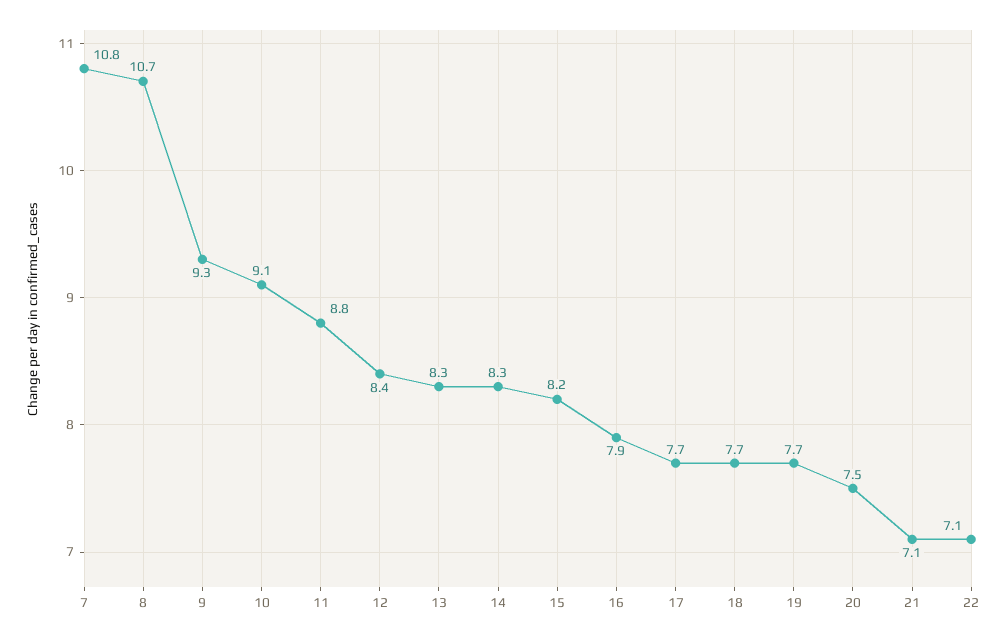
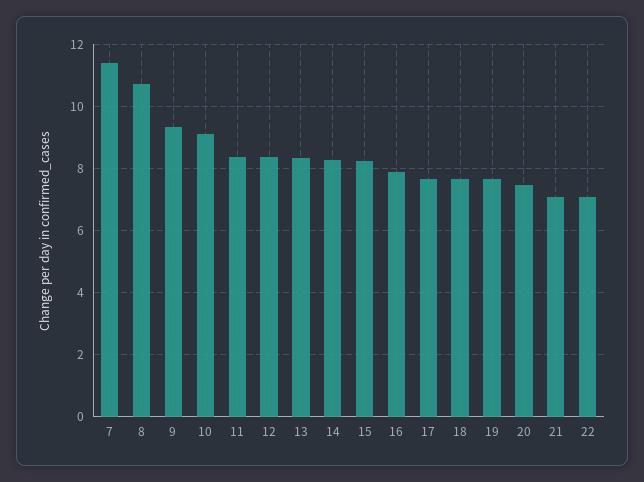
  {
-   "7": 10.8,
+   "7": 11.4,
    "8": 10.7,
    "9": 9.3,
    "10": 9.1,
-   "11": 8.8,
+   "11": 8.4,
    "12": 8.4,
    "13": 8.3,
    "14": 8.3,
    "15": 8.2,
    "16": 7.9,
    "17": 7.7,
    "18": 7.7,
    "19": 7.7,
    "20": 7.5,
    "21": 7.1,
    "22": 7.1
  }

